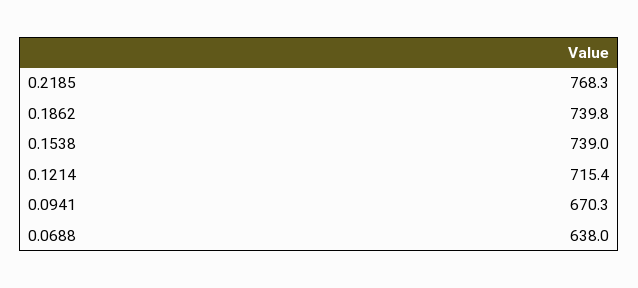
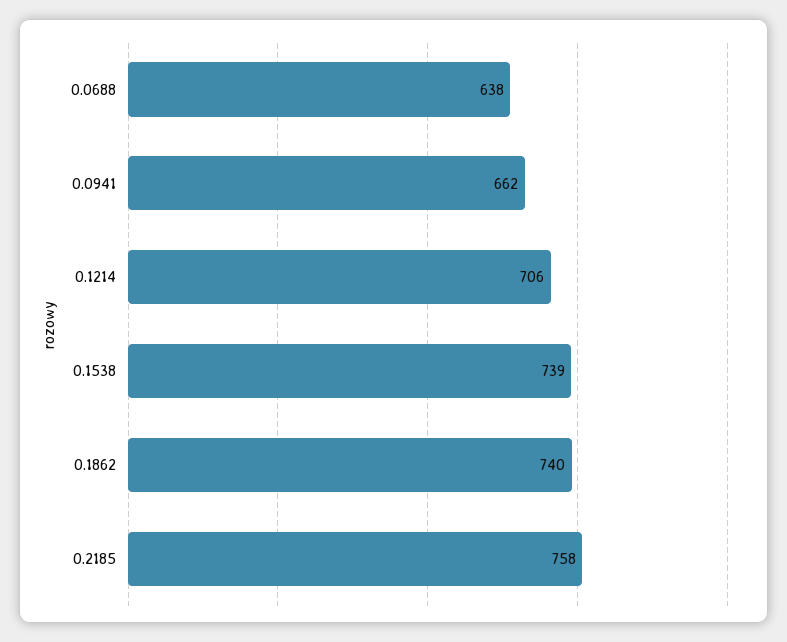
  {
-   "0.2185": 768.3,
+   "0.2185": 758,
    "0.1862": 739.8,
    "0.1538": 739,
-   "0.1214": 715.4,
+   "0.1214": 706,
-   "0.0941": 670.3,
+   "0.0941": 662,
    "0.0688": 638
  }

